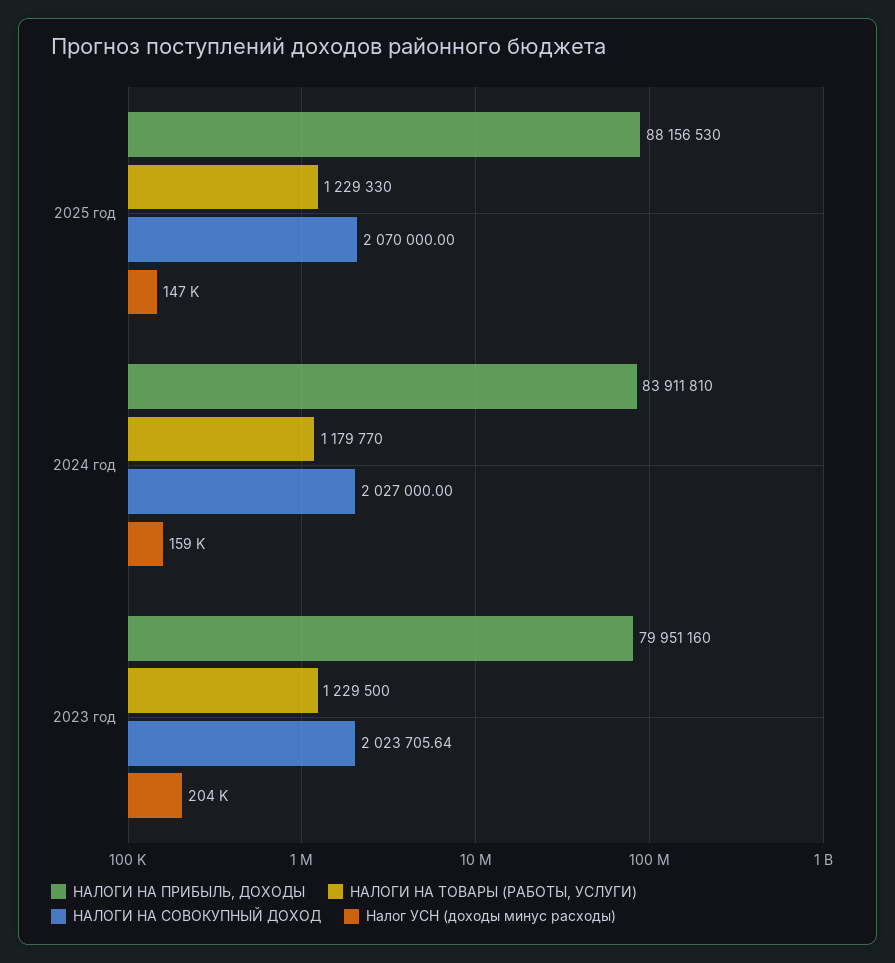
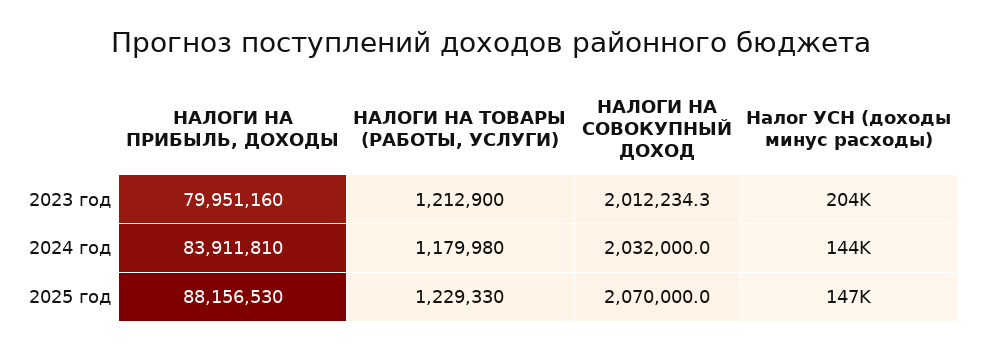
  {
    "НАЛОГИ НА ПРИБЫЛЬ, ДОХОДЫ": {
      "2025 год": 88156530,
      "2024 год": 83911810,
      "2023 год": 79951160
    },
    "НАЛОГИ НА ТОВАРЫ (РАБОТЫ, УСЛУГИ)": {
      "2025 год": 1229330,
-     "2024 год": 1179770,
+     "2024 год": 1179980,
-     "2023 год": 1229500
+     "2023 год": 1212900
    },
    "НАЛОГИ НА СОВОКУПНЫЙ ДОХОД": {
      "2025 год": 2070000,
-     "2024 год": 2027000,
+     "2024 год": 2032000,
-     "2023 год": 2023705.64
+     "2023 год": 2012234.3
    },
    "Налог УСН (доходы минус расходы)": {
      "2025 год": 147000,
-     "2024 год": 159000,
+     "2024 год": 144000,
      "2023 год": 204000
    }
  }

